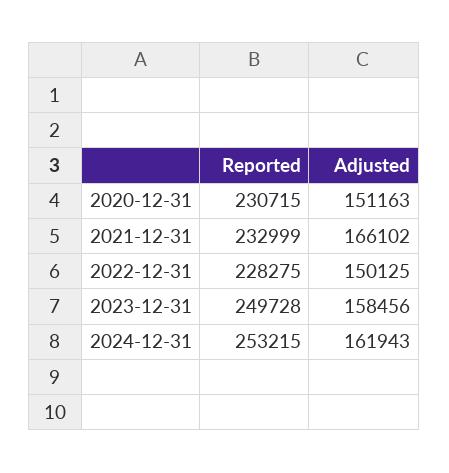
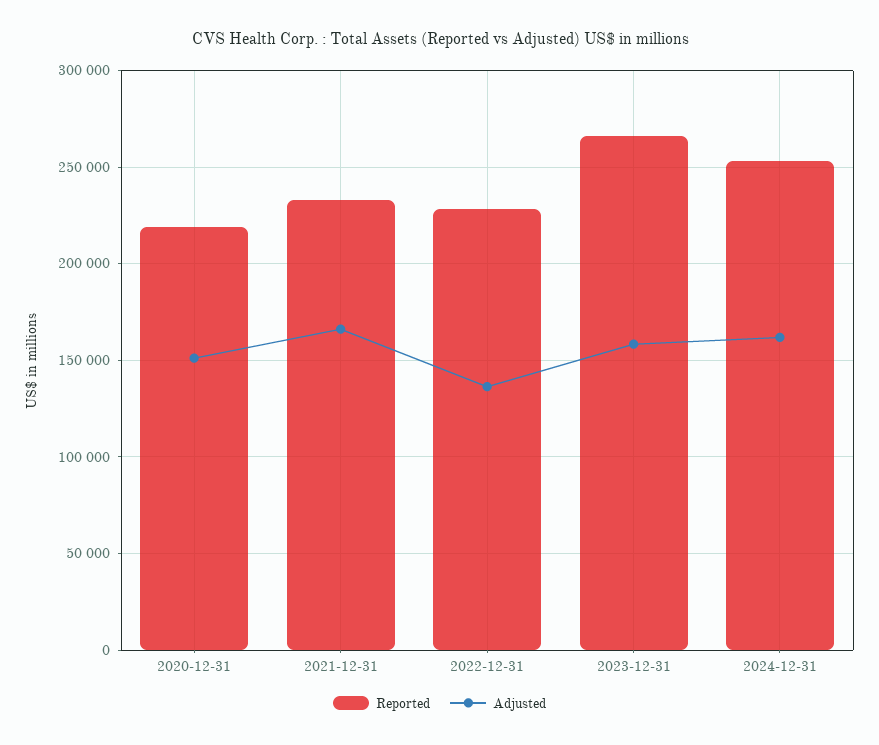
  {
    "Reported": {
-     "2020-12-31": 230715,
+     "2020-12-31": 220000,
      "2021-12-31": 232999,
      "2022-12-31": 228275,
-     "2023-12-31": 249728,
+     "2023-12-31": 265000,
      "2024-12-31": 253215
    },
    "Adjusted": {
      "2020-12-31": 151163,
      "2021-12-31": 166102,
-     "2022-12-31": 150125,
+     "2022-12-31": 135000,
      "2023-12-31": 158456,
      "2024-12-31": 161943
    }
  }

